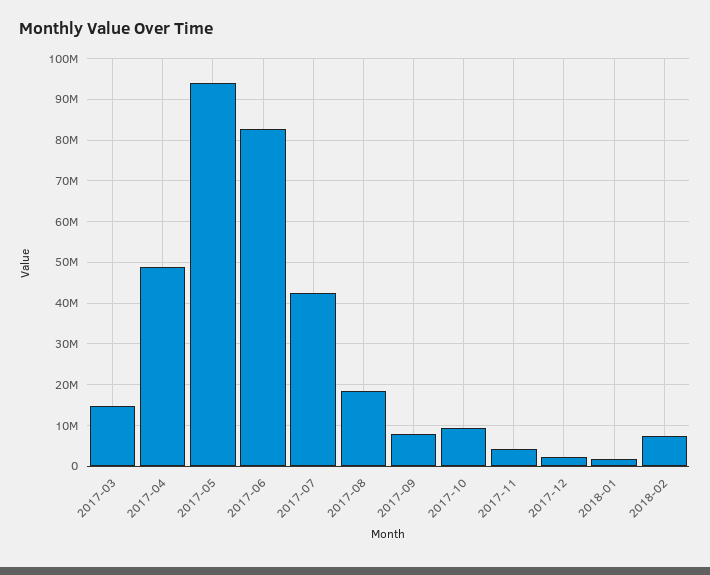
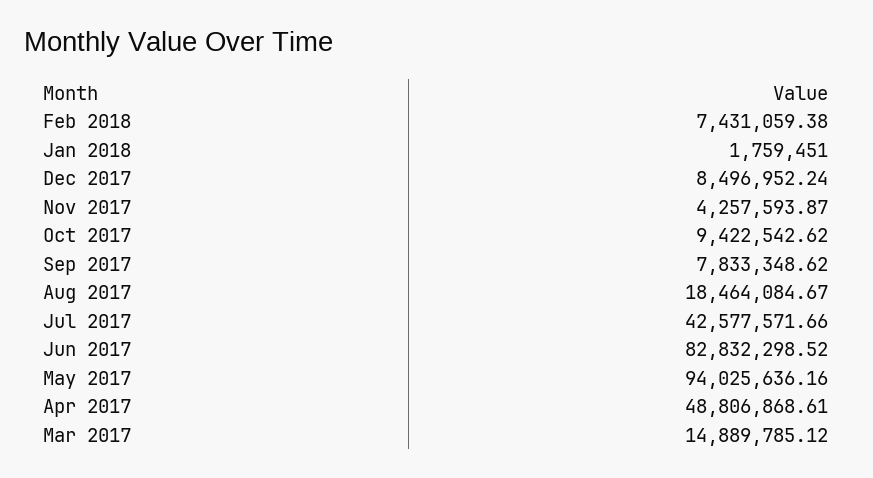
  {
    "2017-03": 14889785.12,
    "2017-04": 48806868.61,
    "2017-05": 94025636.16,
    "2017-06": 82832298.52,
    "2017-07": 42577571.66,
    "2017-08": 18464084.67,
    "2017-09": 7833348.62,
    "2017-10": 9422542.62,
    "2017-11": 4257593.87,
-   "2017-12": 2000000,
+   "2017-12": 8496952.24,
    "2018-01": 1759451,
    "2018-02": 7431059.38
  }

